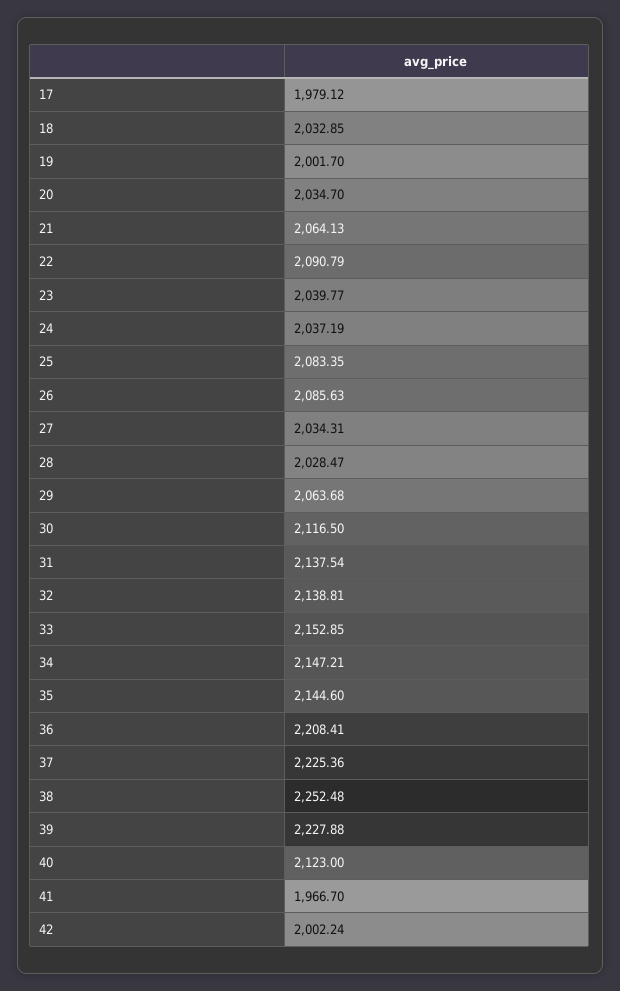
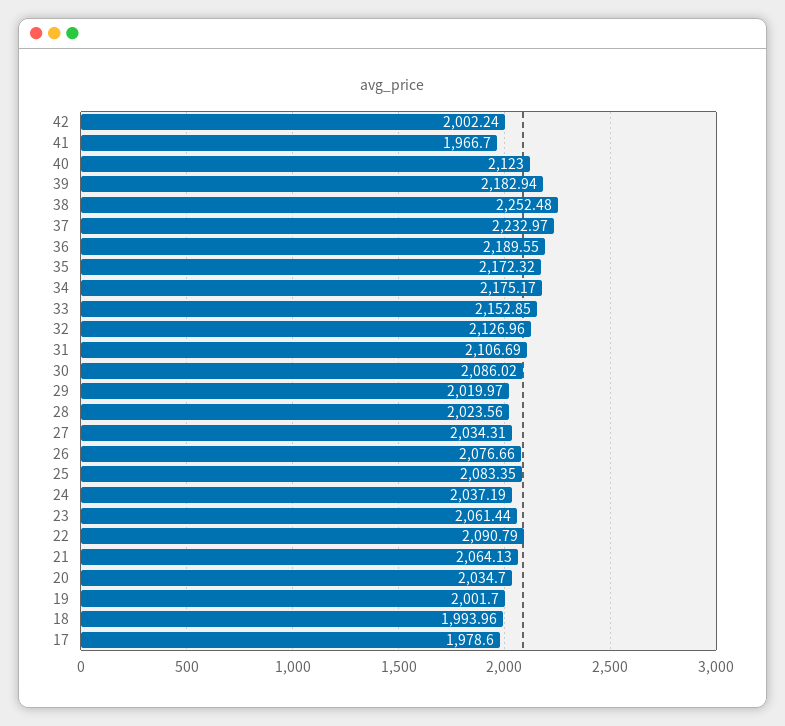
  {
-   "17": 1979.12,
+   "17": 1978.6,
-   "18": 2032.85,
+   "18": 1993.96,
    "19": 2001.7,
    "20": 2034.7,
    "21": 2064.13,
    "22": 2090.79,
-   "23": 2039.77,
+   "23": 2061.44,
    "24": 2037.19,
    "25": 2083.35,
-   "26": 2085.63,
+   "26": 2076.66,
    "27": 2034.31,
-   "28": 2028.47,
+   "28": 2023.56,
-   "29": 2063.68,
+   "29": 2019.97,
-   "30": 2116.5,
+   "30": 2086.02,
-   "31": 2137.54,
+   "31": 2106.69,
-   "32": 2138.81,
+   "32": 2126.96,
    "33": 2152.85,
-   "34": 2147.21,
+   "34": 2175.17,
-   "35": 2144.6,
+   "35": 2172.32,
-   "36": 2208.41,
+   "36": 2189.55,
-   "37": 2225.36,
+   "37": 2232.97,
    "38": 2252.48,
-   "39": 2227.88,
+   "39": 2182.94,
    "40": 2123,
    "41": 1966.7,
    "42": 2002.24
  }

